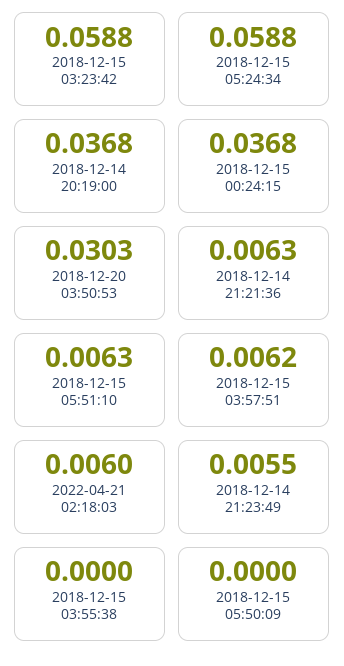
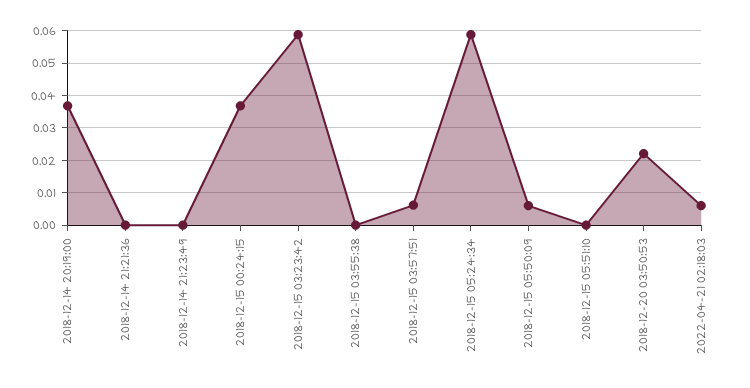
  {
    "2018-12-15 03:23:42": 0.0588,
    "2018-12-15 05:24:34": 0.0588,
    "2018-12-14 20:19:00": 0.0368,
    "2018-12-15 00:24:15": 0.0368,
-   "2018-12-20 03:50:53": 0.0303,
+   "2018-12-20 03:50:53": 0.022,
-   "2018-12-14 21:21:36": 0.0063,
+   "2018-12-14 21:21:36": 0,
-   "2018-12-15 05:51:10": 0.0063,
+   "2018-12-15 05:51:10": 0,
    "2018-12-15 03:57:51": 0.0062,
    "2022-04-21 02:18:03": 0.006,
-   "2018-12-14 21:23:49": 0.0055,
+   "2018-12-14 21:23:49": 0,
    "2018-12-15 03:55:38": 0,
-   "2018-12-15 05:50:09": 0
+   "2018-12-15 05:50:09": 0.006
  }

